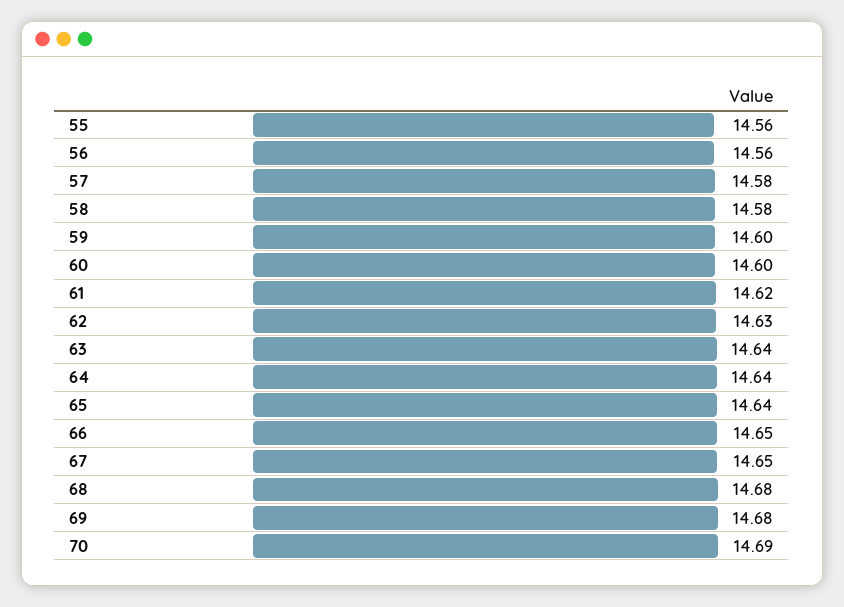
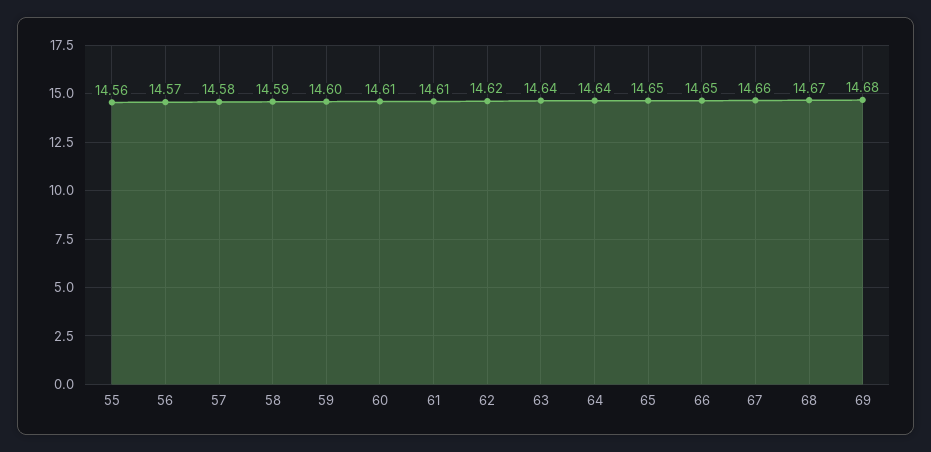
  {
    "55": 14.56,
-   "56": 14.56,
+   "56": 14.57,
    "57": 14.58,
-   "58": 14.58,
+   "58": 14.59,
    "59": 14.6,
-   "60": 14.6,
+   "60": 14.61,
-   "61": 14.62,
+   "61": 14.61,
-   "62": 14.63,
+   "62": 14.62,
    "63": 14.64,
    "64": 14.64,
-   "65": 14.64,
+   "65": 14.65,
    "66": 14.65,
-   "67": 14.65,
+   "67": 14.66,
-   "68": 14.68,
+   "68": 14.67,
-   "69": 14.68,
+   "69": 14.68
-   "70": 14.69
  }

